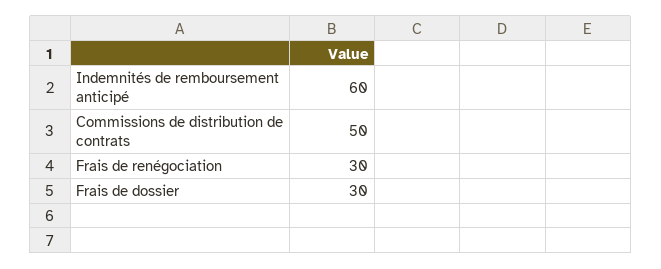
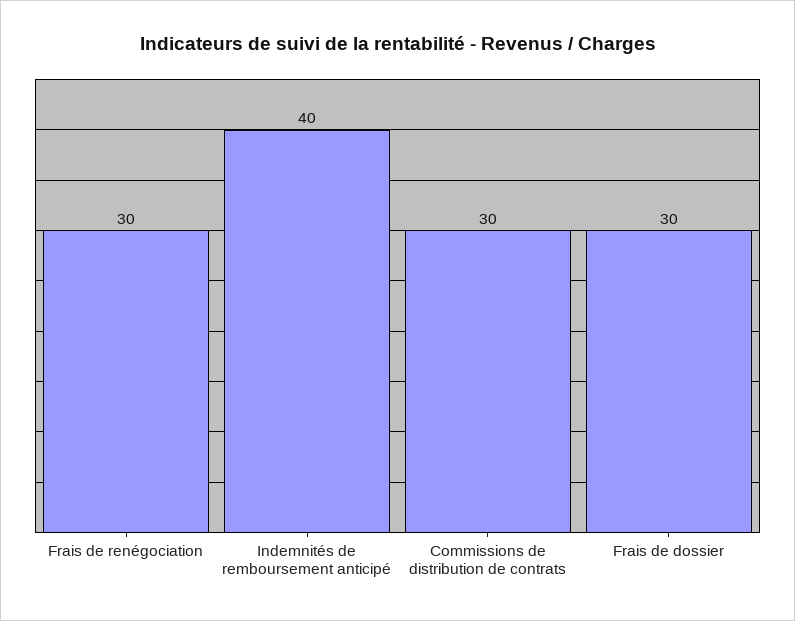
  {
-   "Indemnités de remboursement anticipé": 60,
+   "Indemnités de remboursement anticipé": 40,
-   "Commissions de distribution de contrats": 50,
+   "Commissions de distribution de contrats": 30,
    "Frais de renégociation": 30,
    "Frais de dossier": 30
  }

